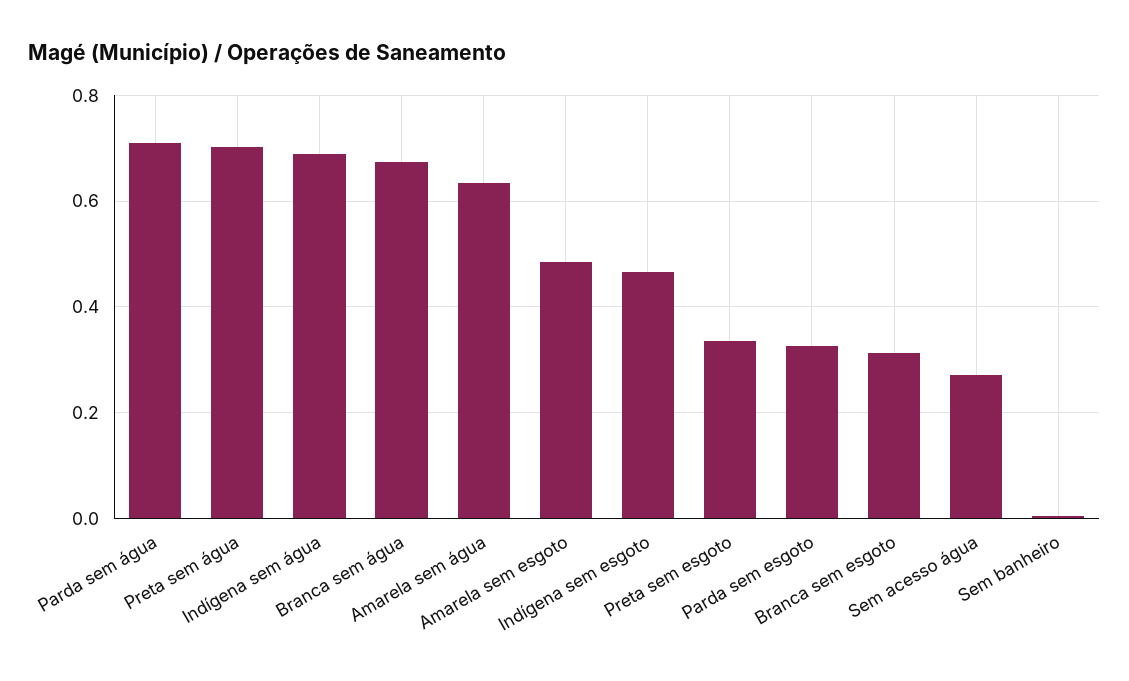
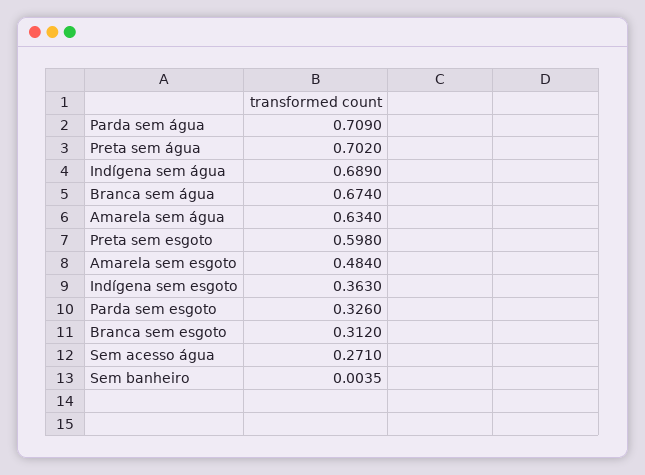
  {
    "Parda sem água": 0.709,
    "Preta sem água": 0.702,
    "Indígena sem água": 0.689,
    "Branca sem água": 0.674,
    "Amarela sem água": 0.634,
    "Amarela sem esgoto": 0.484,
-   "Indígena sem esgoto": 0.46,
+   "Indígena sem esgoto": 0.363,
-   "Preta sem esgoto": 0.34,
+   "Preta sem esgoto": 0.598,
    "Parda sem esgoto": 0.326,
    "Branca sem esgoto": 0.312,
    "Sem acesso água": 0.271,
    "Sem banheiro": 0.0035
  }

